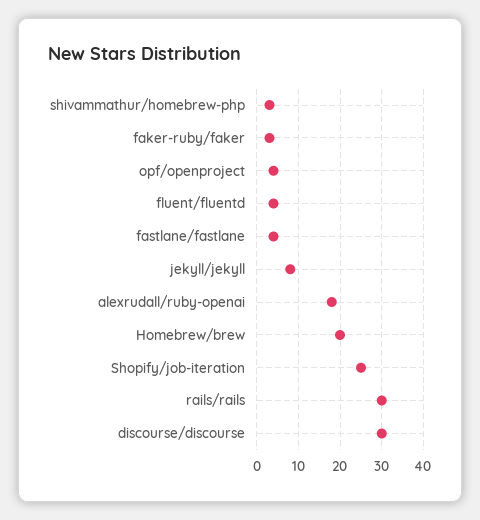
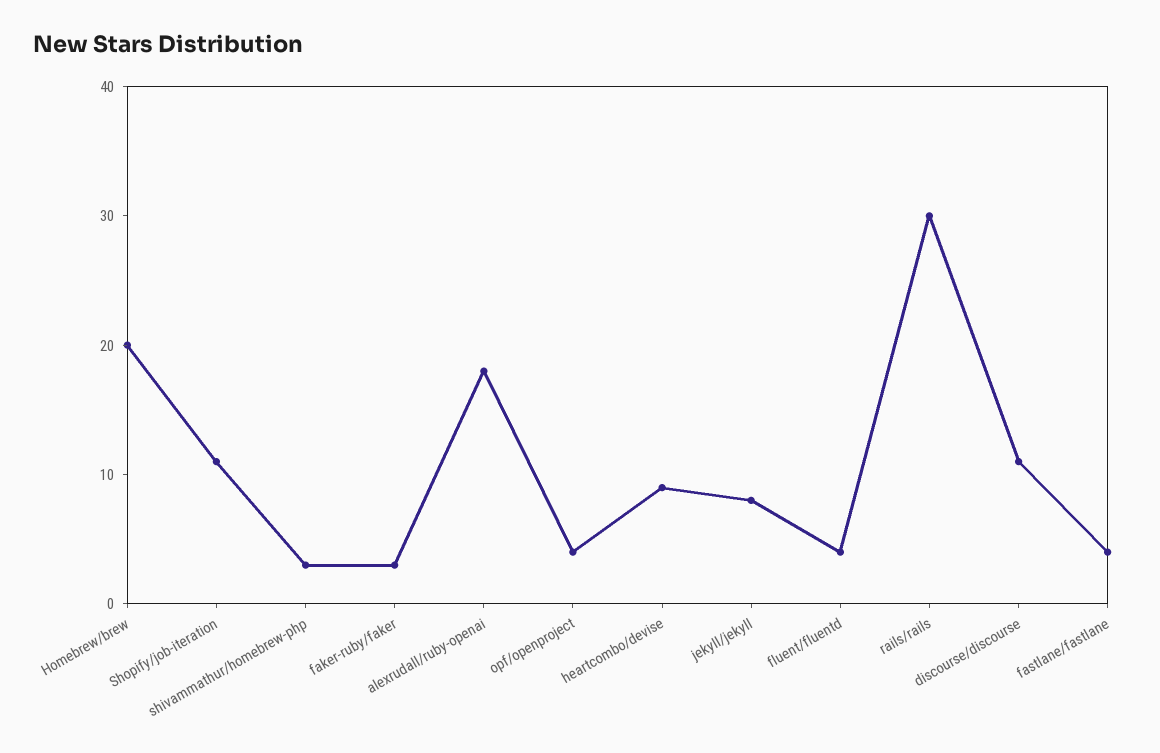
  {
    "shivammathur/homebrew-php": 3,
    "faker-ruby/faker": 3,
    "opf/openproject": 4,
    "fluent/fluentd": 4,
    "fastlane/fastlane": 4,
    "jekyll/jekyll": 8,
    "alexrudall/ruby-openai": 18,
    "Homebrew/brew": 20,
-   "Shopify/job-iteration": 25,
+   "Shopify/job-iteration": 11,
    "rails/rails": 30,
-   "discourse/discourse": 30
+   "discourse/discourse": 11,
+   "heartcombo/devise": 9
  }

